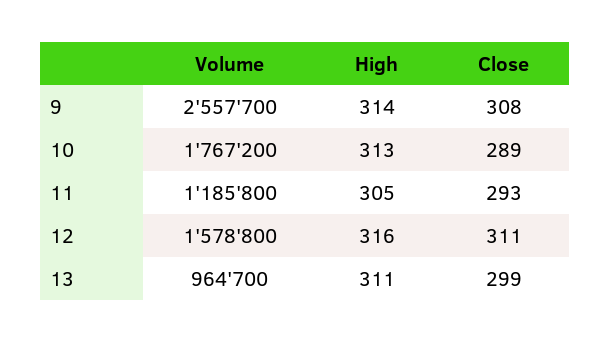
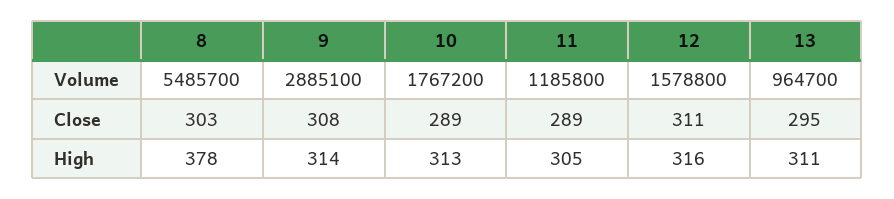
  {
    "Volume": {
-     "9": 2557700,
+     "9": 2885100,
      "10": 1767200,
      "11": 1185800,
      "12": 1578800,
-     "13": 964700
+     "13": 964700,
+     "8": 5485700
    },
    "High": {
      "9": 314,
      "10": 313,
      "11": 305,
      "12": 316,
-     "13": 311
+     "13": 311,
+     "8": 378
    },
    "Close": {
      "9": 308,
      "10": 289,
-     "11": 293,
+     "11": 289,
      "12": 311,
-     "13": 299
+     "13": 295,
+     "8": 303
    }
  }

